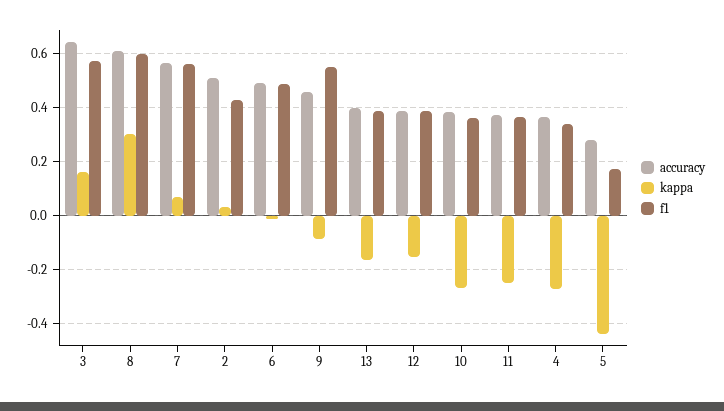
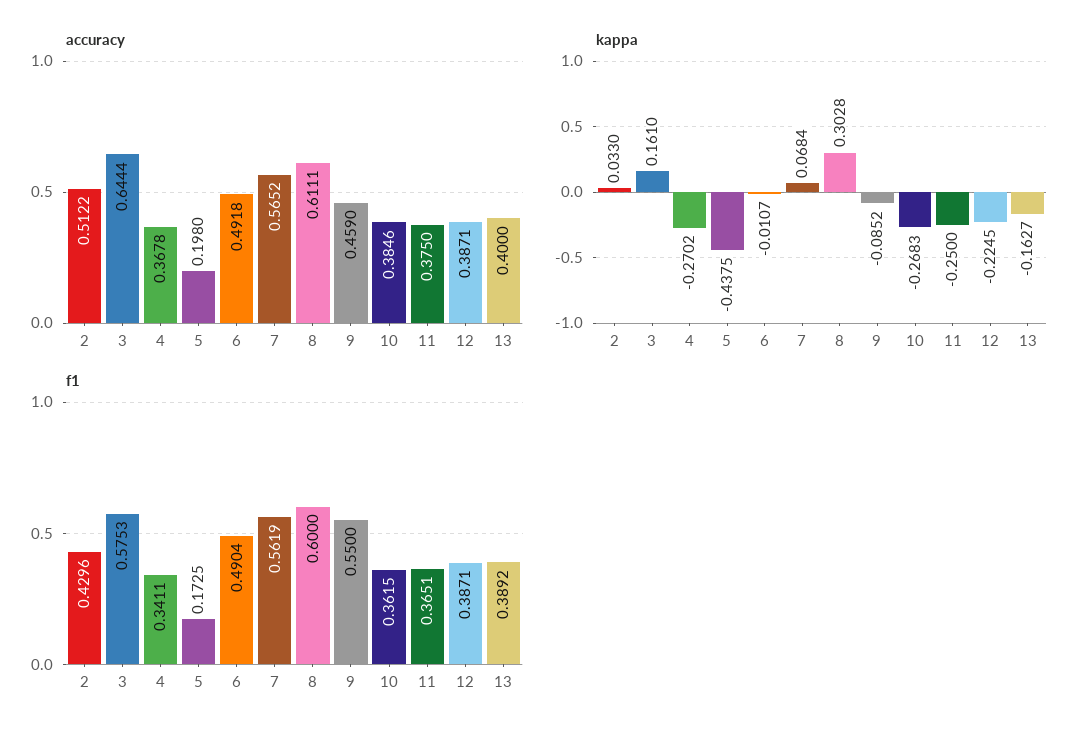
  {
    "accuracy": {
      "3": 0.6444,
      "8": 0.6111,
      "7": 0.5652,
      "2": 0.5122,
      "6": 0.4918,
      "9": 0.459,
      "13": 0.4,
      "12": 0.3871,
      "10": 0.3846,
      "11": 0.375,
      "4": 0.3678,
-     "5": 0.275
+     "5": 0.198
    },
    "kappa": {
      "3": 0.161,
      "8": 0.3028,
      "7": 0.0684,
      "2": 0.033,
      "6": -0.0107,
      "9": -0.0852,
      "13": -0.1627,
-     "12": -0.15,
+     "12": -0.2245,
      "10": -0.2683,
      "11": -0.25,
      "4": -0.2702,
      "5": -0.4375
    },
    "f1": {
      "3": 0.5753,
      "8": 0.6,
      "7": 0.5619,
      "2": 0.4296,
      "6": 0.4904,
      "9": 0.55,
      "13": 0.3892,
      "12": 0.3871,
      "10": 0.3615,
      "11": 0.3651,
      "4": 0.3411,
      "5": 0.1725
    }
  }

